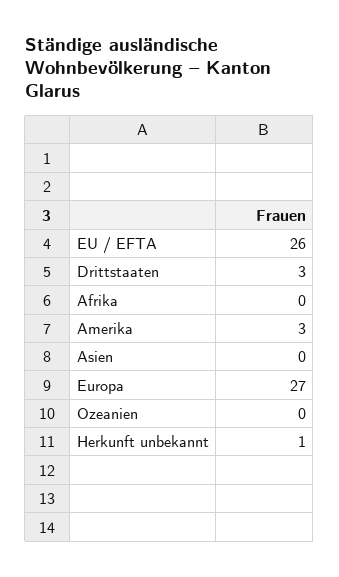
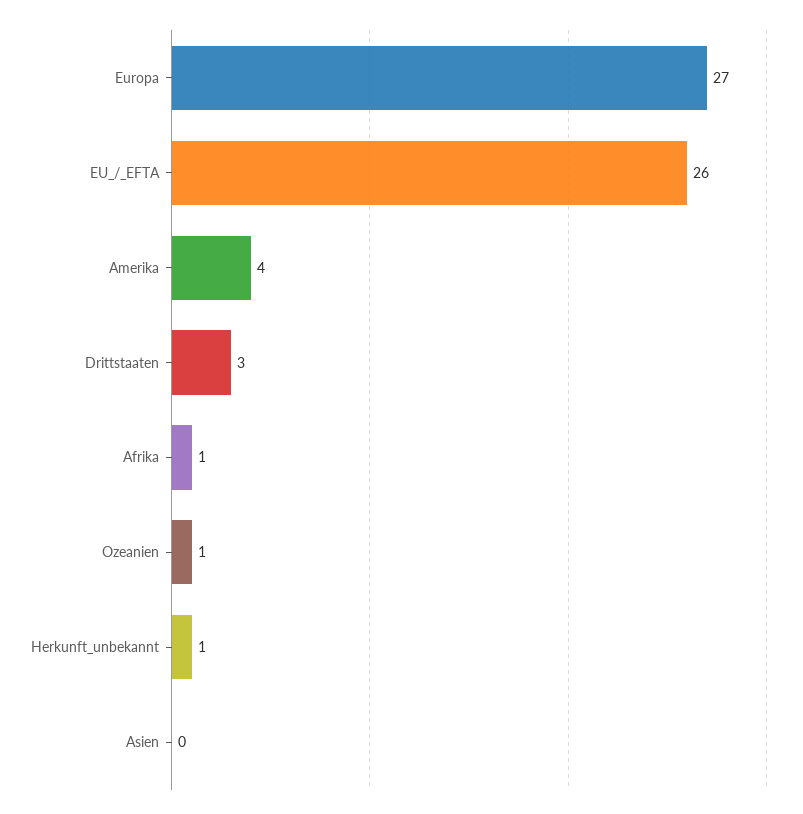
  {
    "EU / EFTA": 26,
    "Drittstaaten": 3,
-   "Afrika": 0,
+   "Afrika": 1,
-   "Amerika": 3,
+   "Amerika": 4,
    "Asien": 0,
    "Europa": 27,
-   "Ozeanien": 0,
+   "Ozeanien": 1,
    "Herkunft unbekannt": 1
  }

